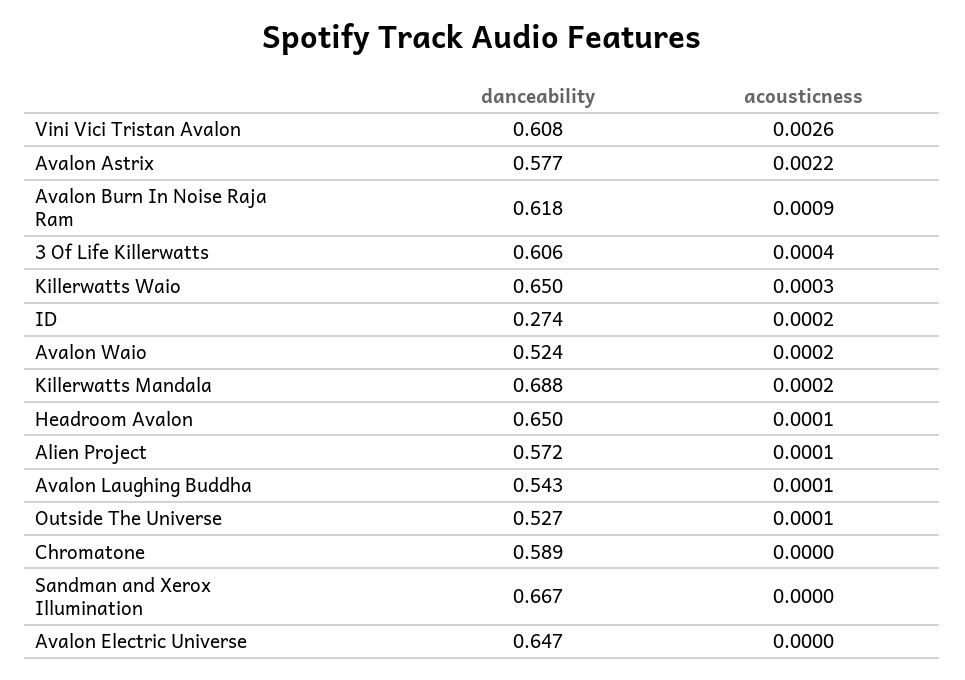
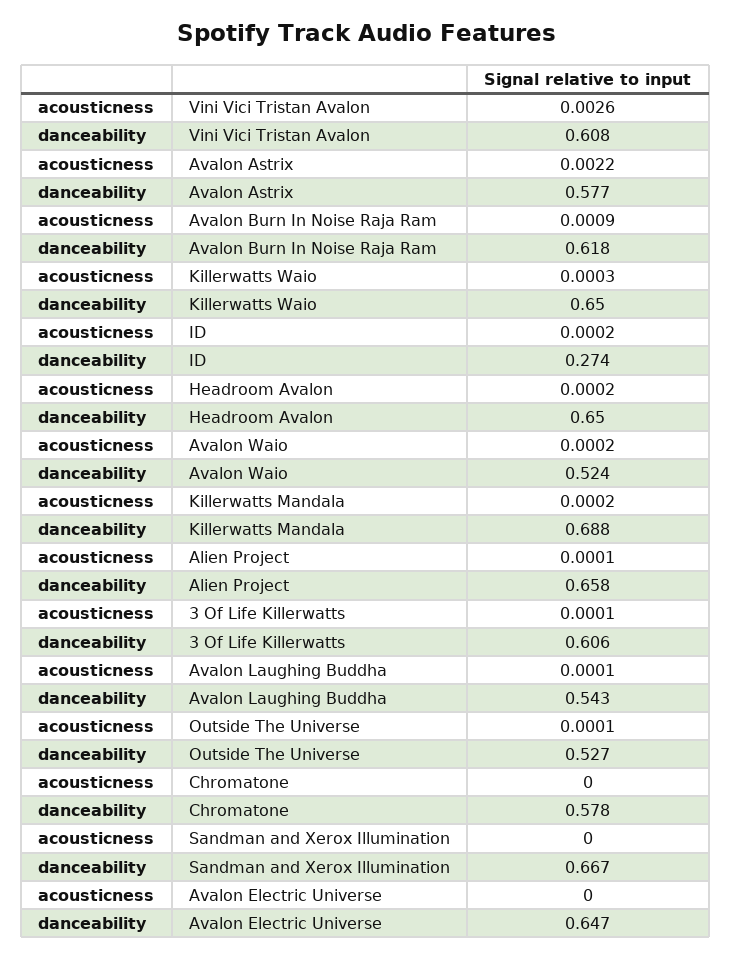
  {
    "danceability": {
      "Vini Vici Tristan Avalon": 0.608,
      "Avalon Astrix": 0.577,
      "Avalon Burn In Noise Raja Ram": 0.618,
      "3 Of Life Killerwatts": 0.606,
      "Killerwatts Waio": 0.65,
      "ID": 0.274,
      "Avalon Waio": 0.524,
      "Killerwatts Mandala": 0.688,
      "Headroom Avalon": 0.65,
-     "Alien Project": 0.572,
+     "Alien Project": 0.658,
      "Avalon Laughing Buddha": 0.543,
      "Outside The Universe": 0.527,
-     "Chromatone": 0.589,
+     "Chromatone": 0.578,
      "Sandman and Xerox Illumination": 0.667,
      "Avalon Electric Universe": 0.647
    },
    "acousticness": {
      "Vini Vici Tristan Avalon": 0.0026,
      "Avalon Astrix": 0.0022,
      "Avalon Burn In Noise Raja Ram": 0.0009,
-     "3 Of Life Killerwatts": 0.0004,
+     "3 Of Life Killerwatts": 0.0001,
      "Killerwatts Waio": 0.0003,
      "ID": 0.0002,
      "Avalon Waio": 0.0002,
      "Killerwatts Mandala": 0.0002,
-     "Headroom Avalon": 0.0001,
+     "Headroom Avalon": 0.0002,
      "Alien Project": 0.0001,
      "Avalon Laughing Buddha": 0.0001,
      "Outside The Universe": 0.0001,
      "Chromatone": 0,
      "Sandman and Xerox Illumination": 0,
      "Avalon Electric Universe": 0
    }
  }

